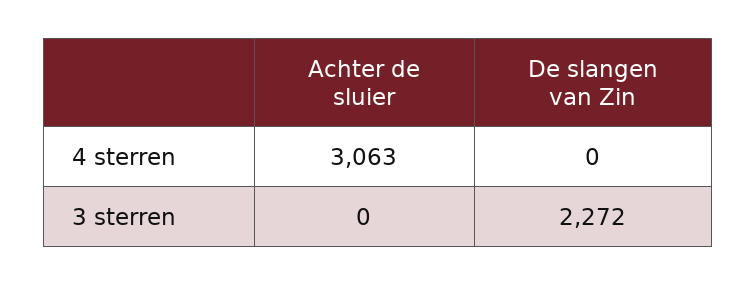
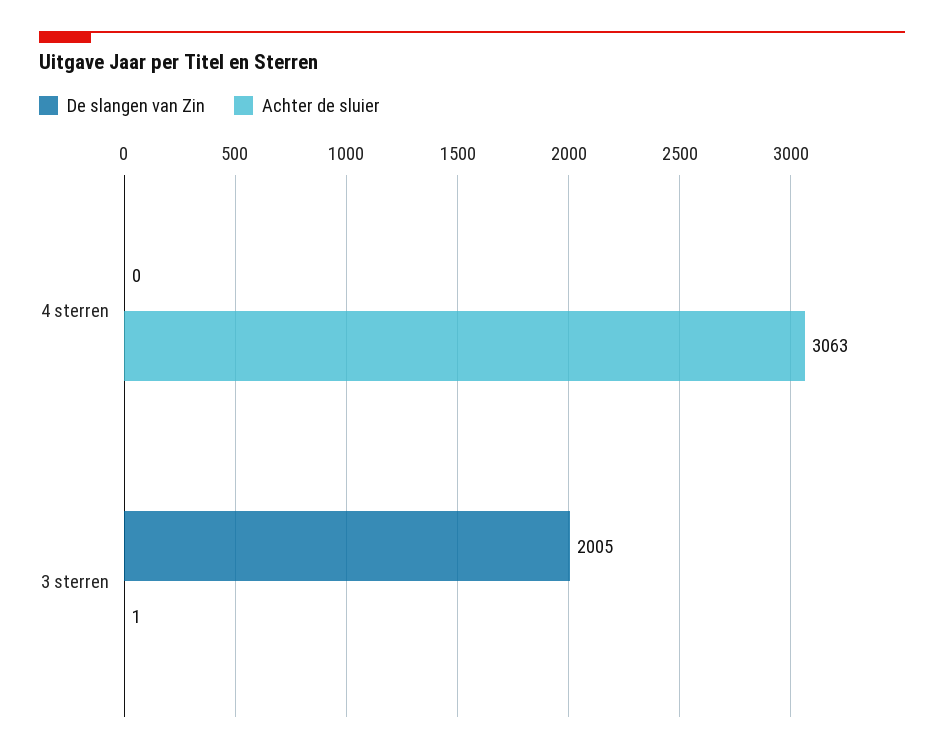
  {
    "Achter de sluier": {
      "4 sterren": 3063,
-     "3 sterren": 0
+     "3 sterren": 1
    },
    "De slangen van Zin": {
      "4 sterren": 0,
-     "3 sterren": 2272
+     "3 sterren": 2005
    }
  }

